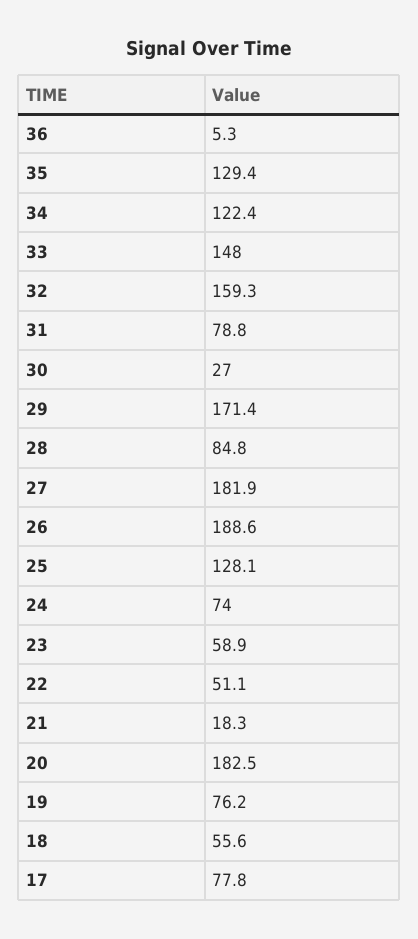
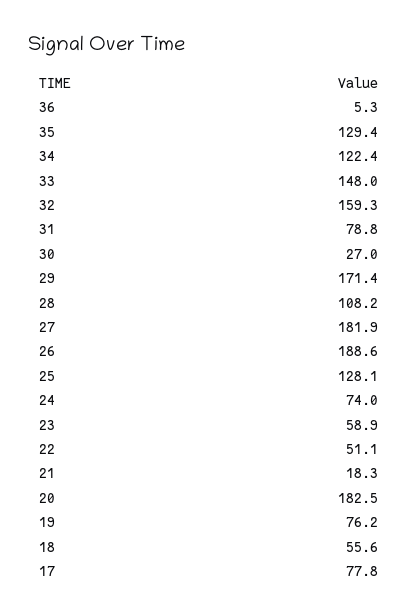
  {
    "36": 5.3,
    "35": 129.4,
    "34": 122.4,
    "33": 148,
    "32": 159.3,
    "31": 78.8,
    "30": 27,
    "29": 171.4,
-   "28": 84.8,
+   "28": 108.2,
    "27": 181.9,
    "26": 188.6,
    "25": 128.1,
    "24": 74,
    "23": 58.9,
    "22": 51.1,
    "21": 18.3,
    "20": 182.5,
    "19": 76.2,
    "18": 55.6,
    "17": 77.8
  }

